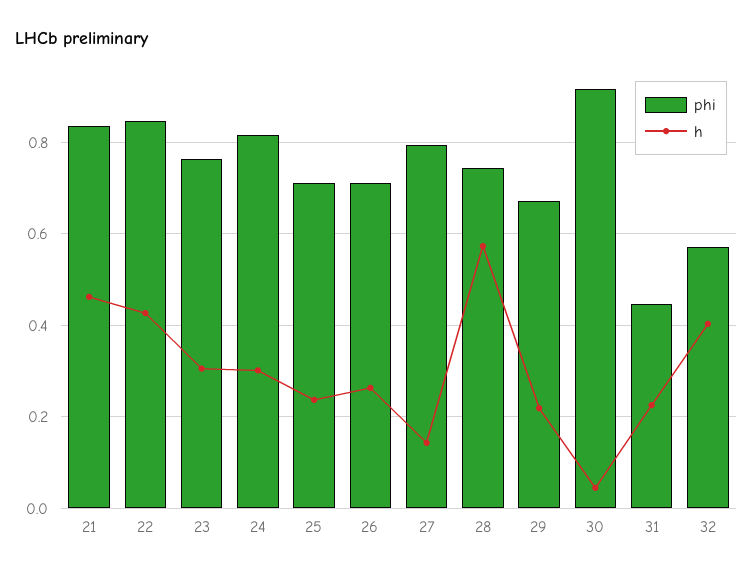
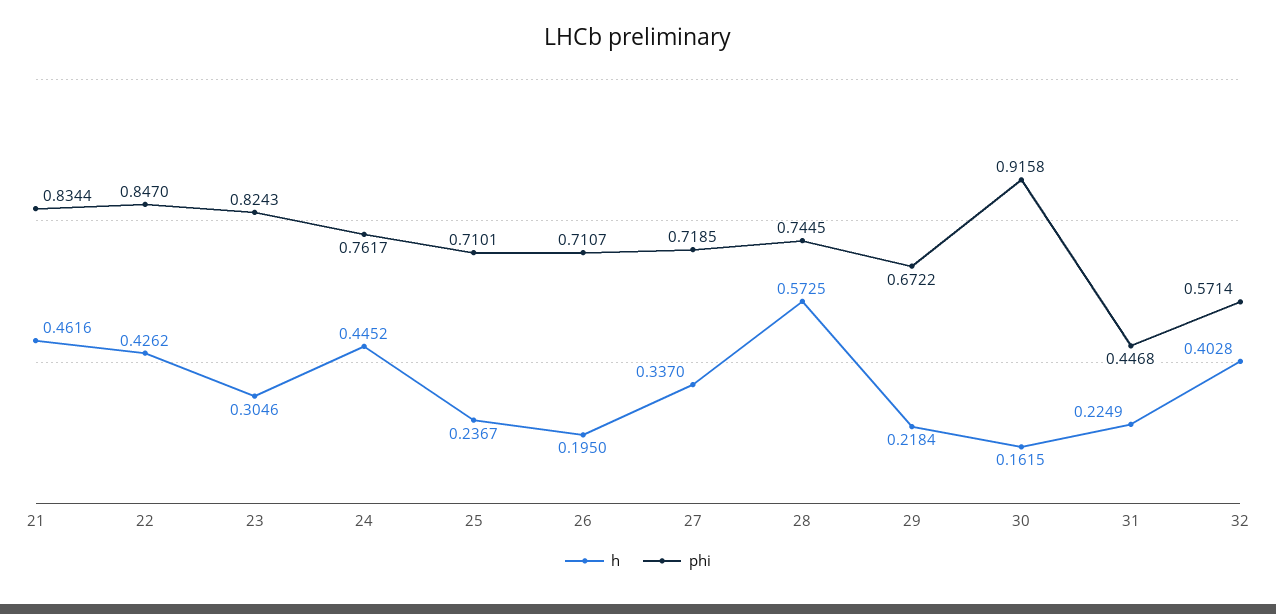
  {
    "phi": {
      "21": 0.8344,
      "22": 0.847,
-     "23": 0.76,
+     "23": 0.8243,
-     "24": 0.82,
+     "24": 0.7617,
      "25": 0.7101,
      "26": 0.7107,
-     "27": 0.8,
+     "27": 0.7185,
      "28": 0.7445,
      "29": 0.6722,
      "30": 0.9158,
      "31": 0.4468,
      "32": 0.5714
    },
    "h": {
      "21": 0.4616,
      "22": 0.4262,
      "23": 0.3046,
-     "24": 0.3,
+     "24": 0.4452,
      "25": 0.2367,
-     "26": 0.26,
+     "26": 0.195,
-     "27": 0.14,
+     "27": 0.337,
      "28": 0.5725,
      "29": 0.2184,
-     "30": 0.04,
+     "30": 0.1615,
      "31": 0.2249,
      "32": 0.4028
    }
  }

